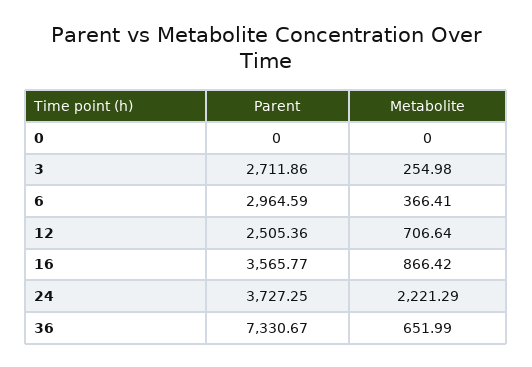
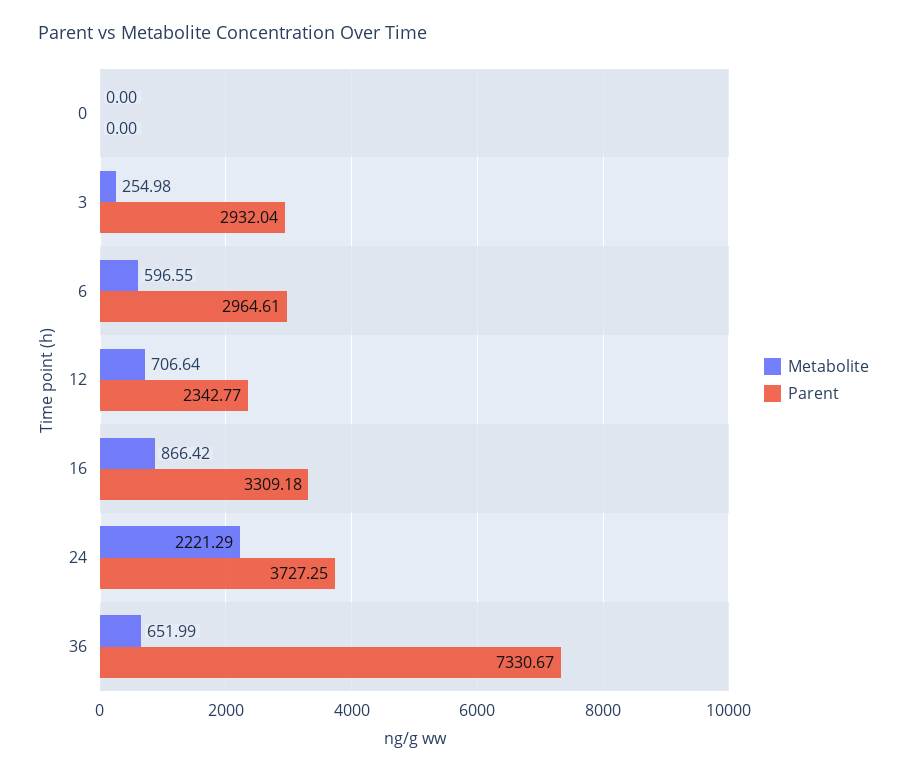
  {
    "Parent": {
      "0": 0,
-     "3": 2711.86,
+     "3": 2932.04,
-     "6": 2964.59,
+     "6": 2964.61,
-     "12": 2505.36,
+     "12": 2342.77,
-     "16": 3565.77,
+     "16": 3309.18,
      "24": 3727.25,
      "36": 7330.67
    },
    "Metabolite": {
      "0": 0,
      "3": 254.98,
-     "6": 366.41,
+     "6": 596.55,
      "12": 706.64,
      "16": 866.42,
      "24": 2221.29,
      "36": 651.99
    }
  }

